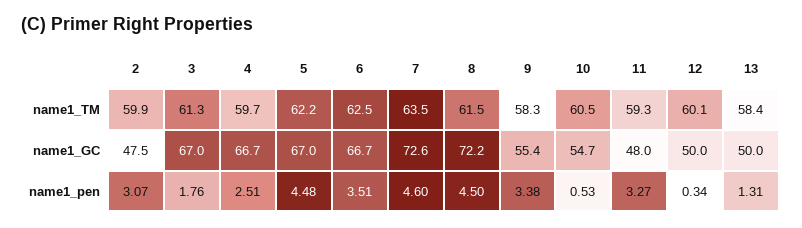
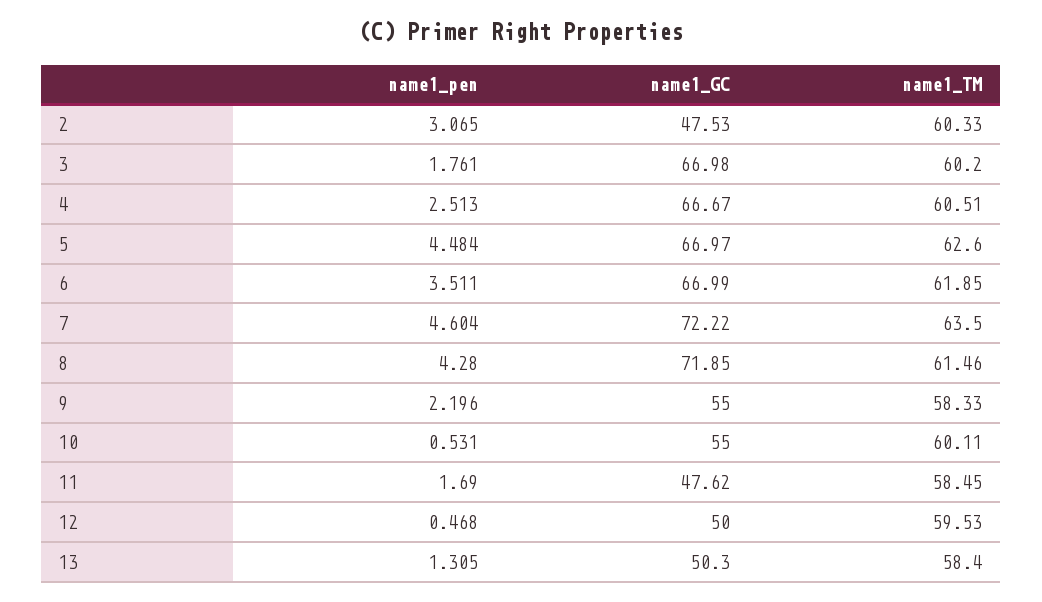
  {
    "2": {
-     "name1_TM": 59.9,
+     "name1_TM": 60.33,
      "name1_GC": 47.53,
      "name1_pen": 3.065
    },
    "3": {
-     "name1_TM": 61.3,
+     "name1_TM": 60.2,
      "name1_GC": 66.98,
      "name1_pen": 1.761
    },
    "4": {
-     "name1_TM": 59.7,
+     "name1_TM": 60.51,
      "name1_GC": 66.67,
      "name1_pen": 2.513
    },
    "5": {
-     "name1_TM": 62.2,
+     "name1_TM": 62.6,
      "name1_GC": 66.97,
      "name1_pen": 4.484
    },
    "6": {
-     "name1_TM": 62.5,
+     "name1_TM": 61.85,
-     "name1_GC": 66.7,
+     "name1_GC": 66.99,
      "name1_pen": 3.511
    },
    "7": {
      "name1_TM": 63.5,
-     "name1_GC": 72.6,
+     "name1_GC": 72.22,
      "name1_pen": 4.604
    },
    "8": {
      "name1_TM": 61.46,
-     "name1_GC": 72.2,
+     "name1_GC": 71.85,
-     "name1_pen": 4.5
+     "name1_pen": 4.28
    },
    "9": {
      "name1_TM": 58.33,
-     "name1_GC": 55.4,
+     "name1_GC": 55,
-     "name1_pen": 3.38
+     "name1_pen": 2.196
    },
    "10": {
-     "name1_TM": 60.5,
+     "name1_TM": 60.11,
-     "name1_GC": 54.7,
+     "name1_GC": 55,
      "name1_pen": 0.531
    },
    "11": {
-     "name1_TM": 59.3,
+     "name1_TM": 58.45,
-     "name1_GC": 48,
+     "name1_GC": 47.62,
-     "name1_pen": 3.27
+     "name1_pen": 1.69
    },
    "12": {
-     "name1_TM": 60.1,
+     "name1_TM": 59.53,
      "name1_GC": 50,
-     "name1_pen": 0.34
+     "name1_pen": 0.468
    },
    "13": {
      "name1_TM": 58.4,
-     "name1_GC": 50,
+     "name1_GC": 50.3,
      "name1_pen": 1.305
    }
  }

